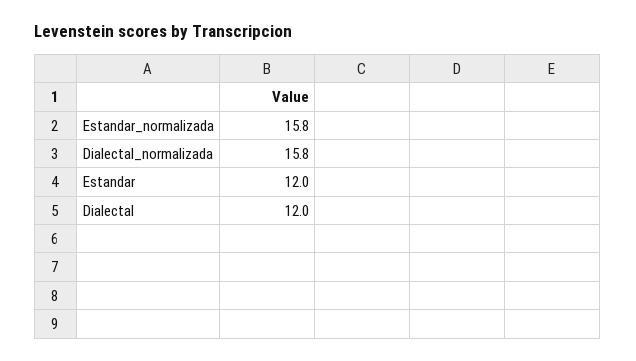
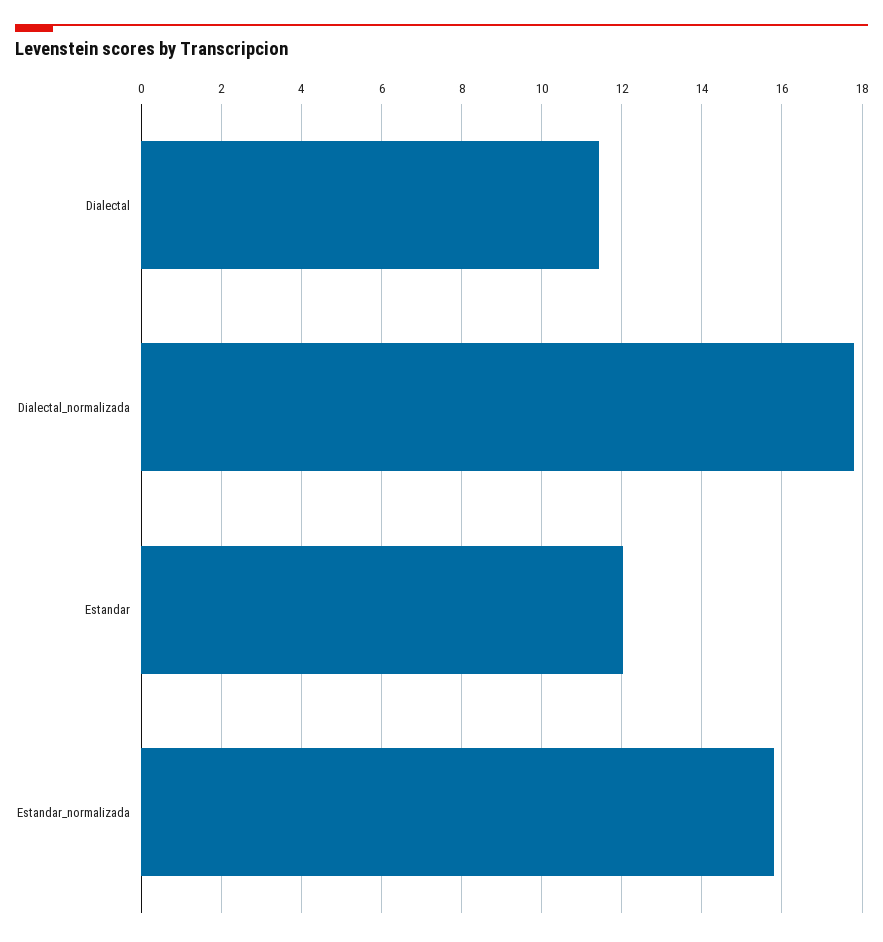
  {
    "Estandar_normalizada": 15.8,
-   "Dialectal_normalizada": 15.8,
+   "Dialectal_normalizada": 17.8,
    "Estandar": 12,
-   "Dialectal": 12
+   "Dialectal": 11.4
  }

